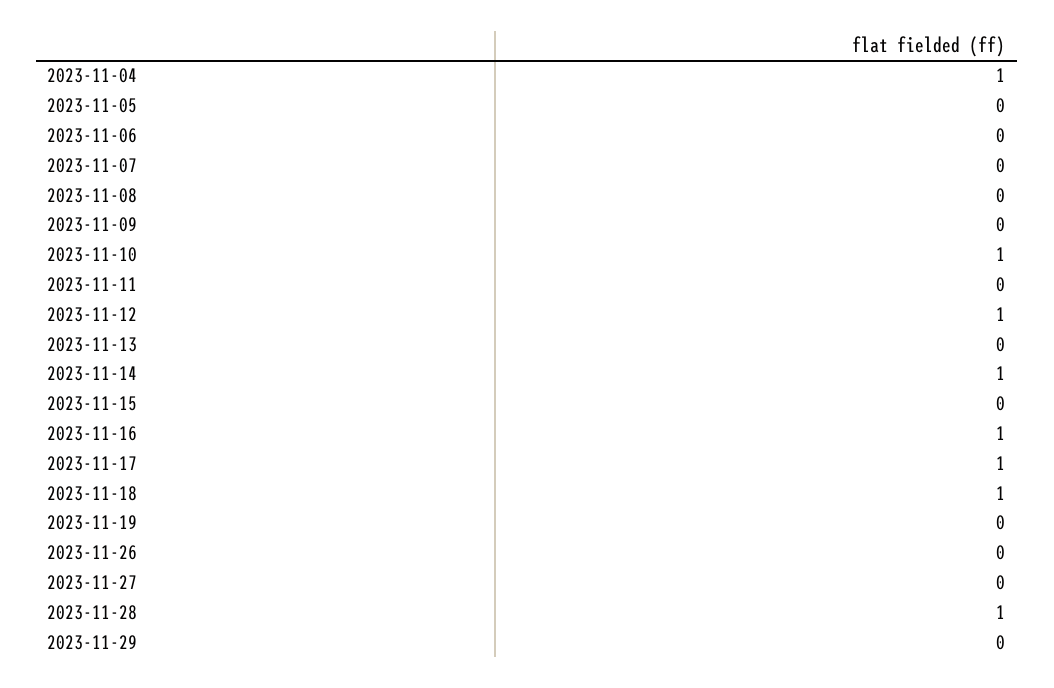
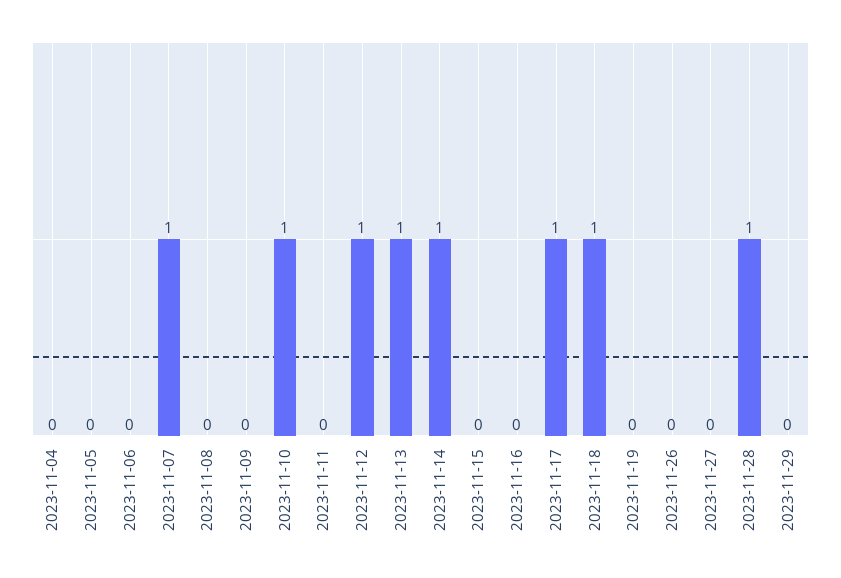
  {
-   "2023-11-04": 1,
+   "2023-11-04": 0,
    "2023-11-05": 0,
    "2023-11-06": 0,
-   "2023-11-07": 0,
+   "2023-11-07": 1,
    "2023-11-08": 0,
    "2023-11-09": 0,
    "2023-11-10": 1,
    "2023-11-11": 0,
    "2023-11-12": 1,
-   "2023-11-13": 0,
+   "2023-11-13": 1,
    "2023-11-14": 1,
    "2023-11-15": 0,
-   "2023-11-16": 1,
+   "2023-11-16": 0,
    "2023-11-17": 1,
    "2023-11-18": 1,
    "2023-11-19": 0,
    "2023-11-26": 0,
    "2023-11-27": 0,
    "2023-11-28": 1,
    "2023-11-29": 0
  }

